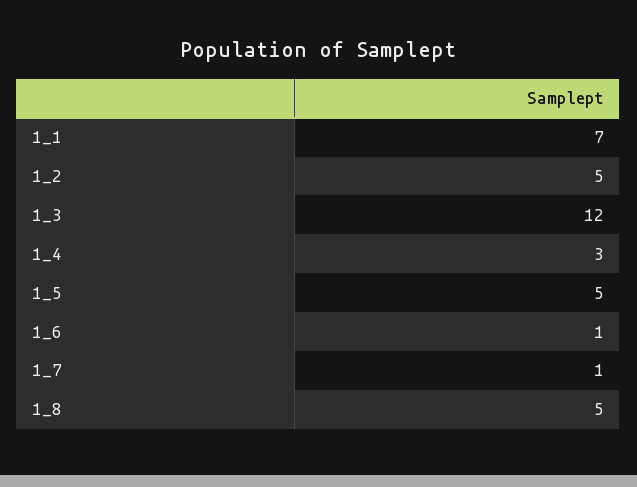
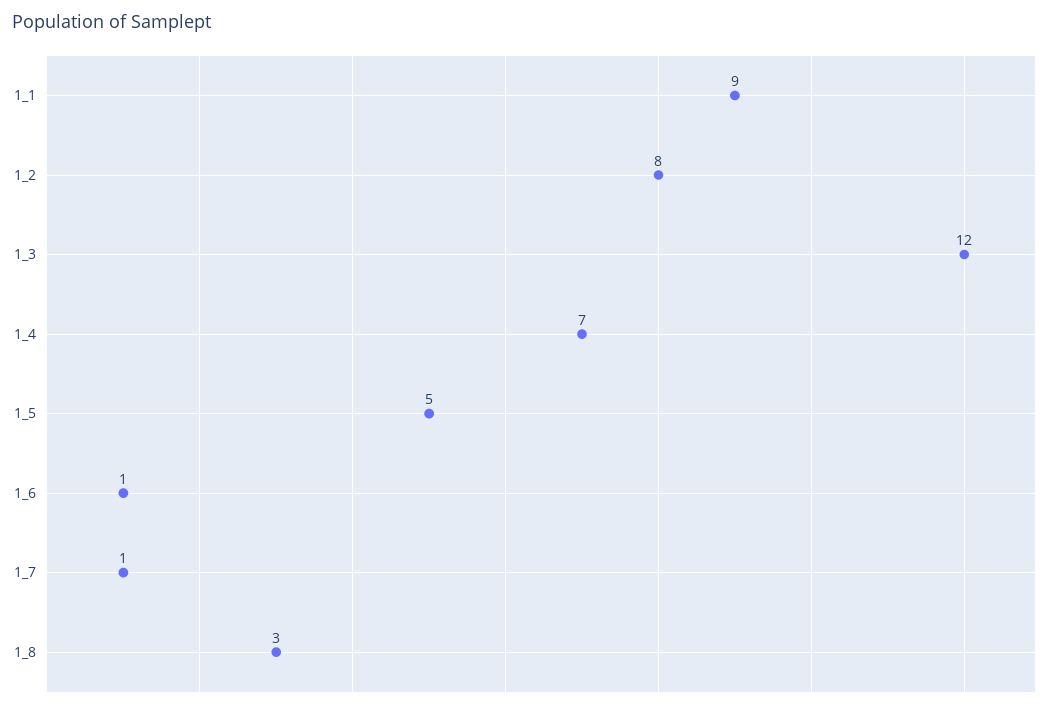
  {
-   "1_1": 7,
+   "1_1": 9,
-   "1_2": 5,
+   "1_2": 8,
    "1_3": 12,
-   "1_4": 3,
+   "1_4": 7,
    "1_5": 5,
    "1_6": 1,
    "1_7": 1,
-   "1_8": 5
+   "1_8": 3
  }

